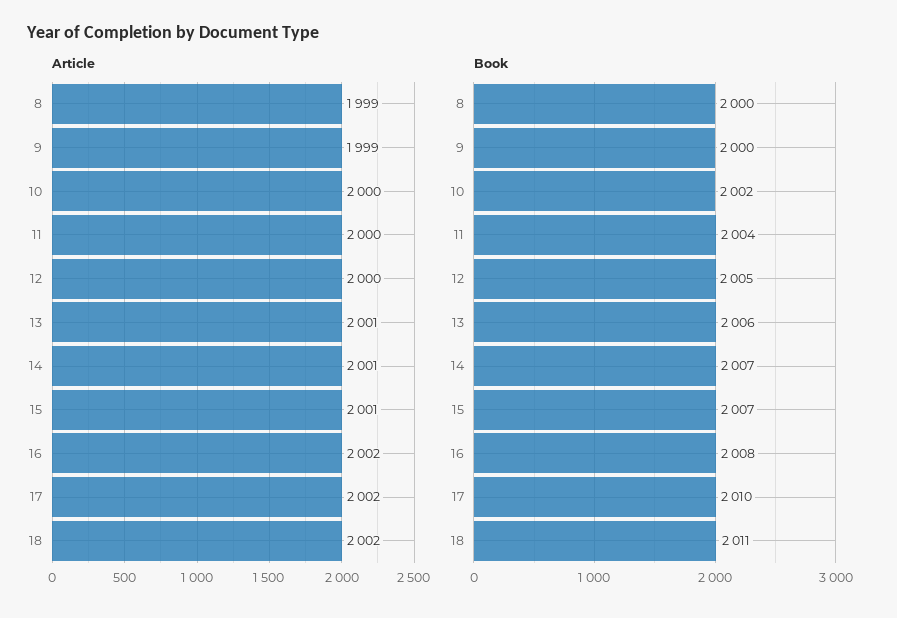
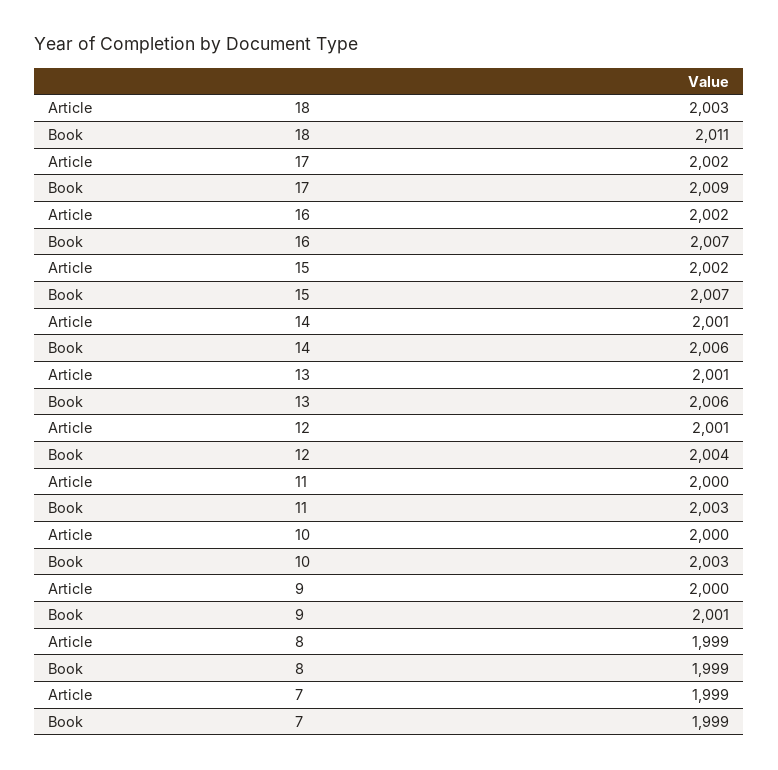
  {
    "Article": {
      "8": 1999,
-     "9": 1999,
+     "9": 2000,
      "10": 2000,
      "11": 2000,
-     "12": 2000,
+     "12": 2001,
      "13": 2001,
      "14": 2001,
-     "15": 2001,
+     "15": 2002,
      "16": 2002,
      "17": 2002,
-     "18": 2002
+     "18": 2003,
+     "7": 1999
    },
    "Book": {
-     "8": 2000,
+     "8": 1999,
-     "9": 2000,
+     "9": 2001,
-     "10": 2002,
+     "10": 2003,
-     "11": 2004,
+     "11": 2003,
-     "12": 2005,
+     "12": 2004,
      "13": 2006,
-     "14": 2007,
+     "14": 2006,
      "15": 2007,
-     "16": 2008,
+     "16": 2007,
-     "17": 2010,
+     "17": 2009,
-     "18": 2011
+     "18": 2011,
+     "7": 1999
    }
  }

